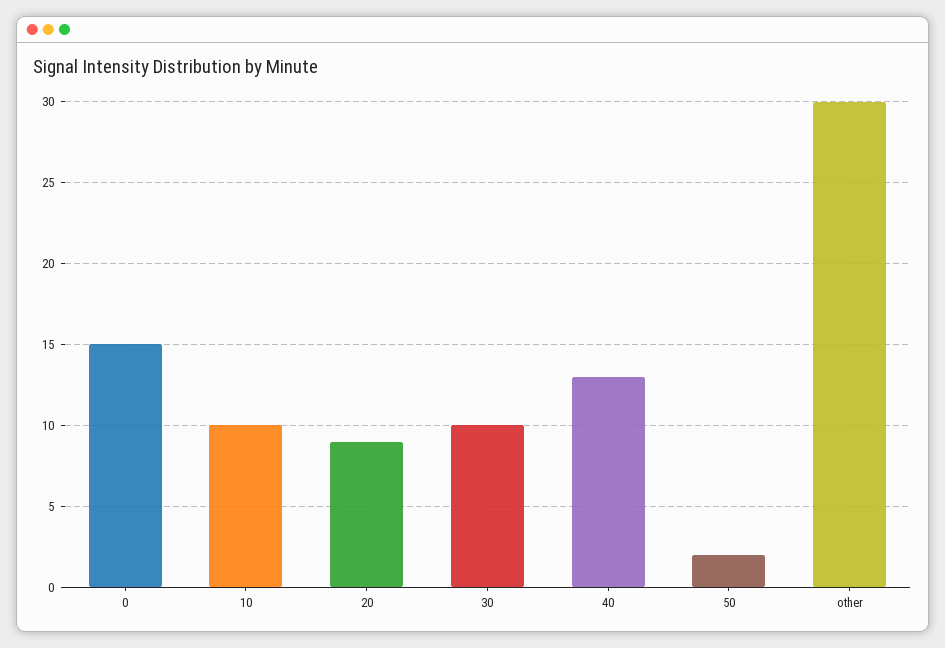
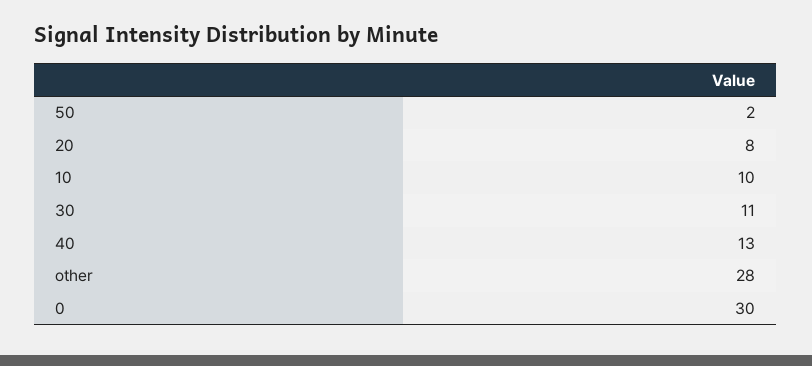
  {
-   "0": 15,
+   "0": 30,
    "10": 10,
-   "20": 9,
+   "20": 8,
-   "30": 10,
+   "30": 11,
    "40": 13,
    "50": 2,
-   "other": 30
+   "other": 28
  }

